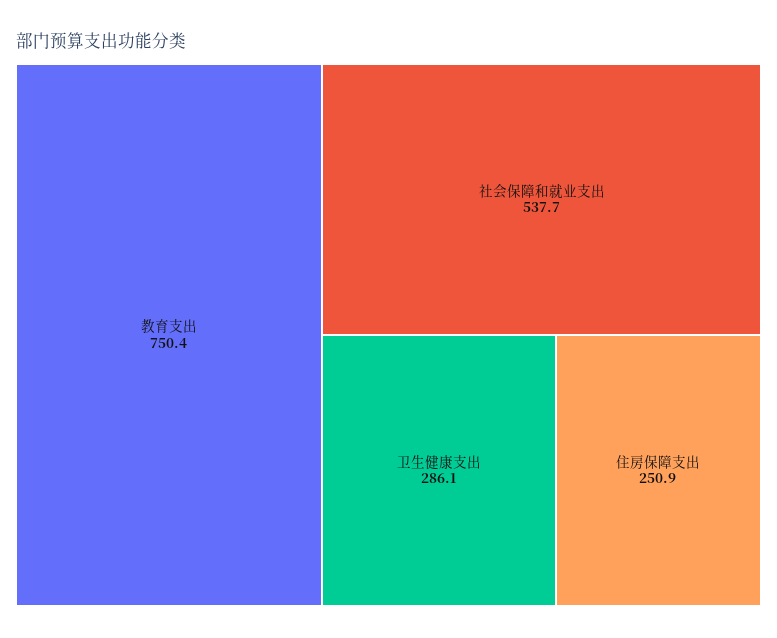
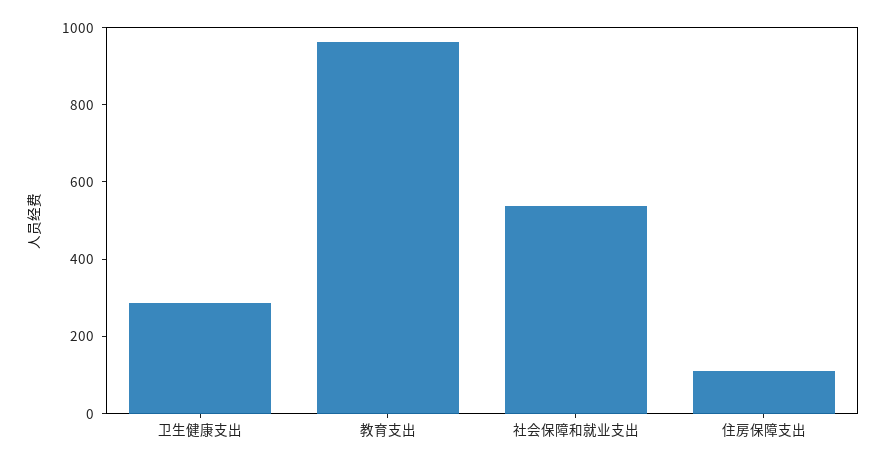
  {
-   "教育支出": 750.4,
+   "教育支出": 950,
    "社会保障和就业支出": 537.7,
    "卫生健康支出": 286.1,
-   "住房保障支出": 250.9
+   "住房保障支出": 100
  }

